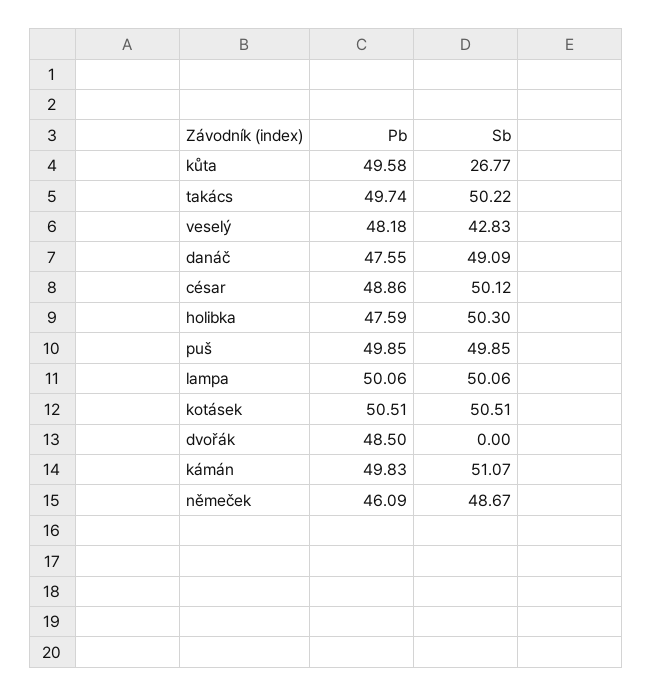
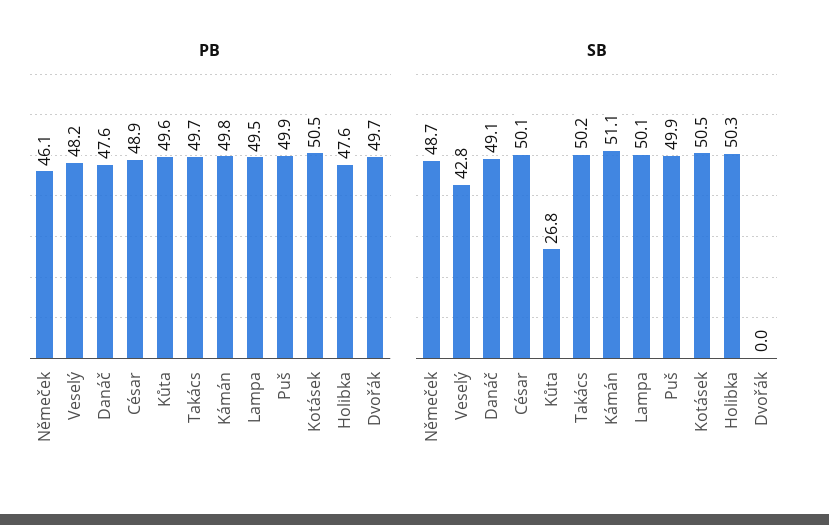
  {
    "Pb": {
      "kůta": 49.58,
      "takács": 49.74,
      "veselý": 48.18,
      "danáč": 47.55,
      "césar": 48.86,
      "holibka": 47.59,
      "puš": 49.85,
-     "lampa": 50.06,
+     "lampa": 49.5,
      "kotásek": 50.51,
-     "dvořák": 48.5,
+     "dvořák": 49.7,
      "kámán": 49.83,
      "němeček": 46.09
    },
    "Sb": {
      "kůta": 26.77,
      "takács": 50.22,
      "veselý": 42.83,
      "danáč": 49.09,
      "césar": 50.12,
      "holibka": 50.3,
      "puš": 49.85,
      "lampa": 50.06,
      "kotásek": 50.51,
      "dvořák": 0,
      "kámán": 51.07,
      "němeček": 48.67
    }
  }

